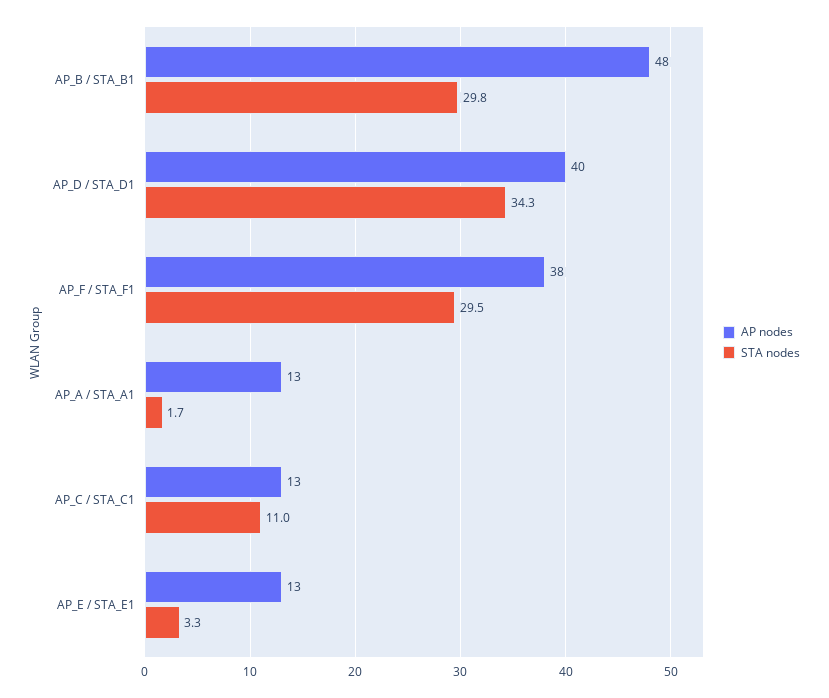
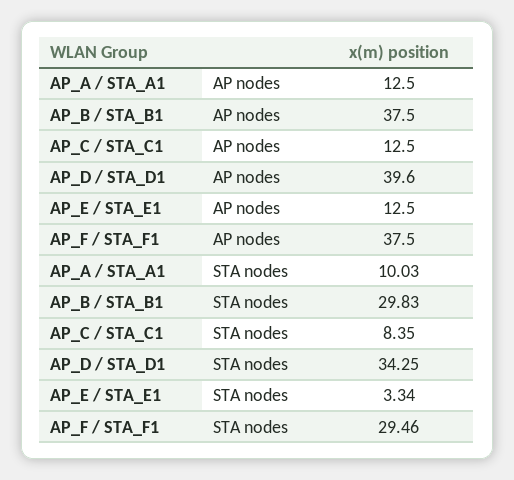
  {
    "AP nodes": {
-     "AP_B / STA_B1": 48,
+     "AP_B / STA_B1": 37.5,
      "AP_D / STA_D1": 39.6,
      "AP_F / STA_F1": 37.5,
      "AP_A / STA_A1": 12.5,
      "AP_C / STA_C1": 12.5,
      "AP_E / STA_E1": 12.5
    },
    "STA nodes": {
      "AP_B / STA_B1": 29.83,
      "AP_D / STA_D1": 34.25,
      "AP_F / STA_F1": 29.46,
-     "AP_A / STA_A1": 1.7,
+     "AP_A / STA_A1": 10.03,
-     "AP_C / STA_C1": 11,
+     "AP_C / STA_C1": 8.35,
      "AP_E / STA_E1": 3.34
    }
  }

